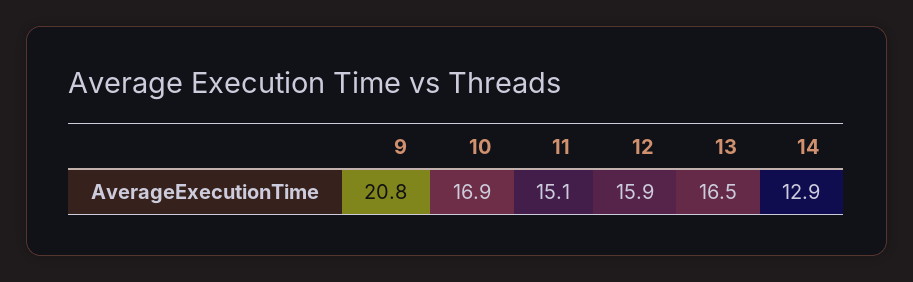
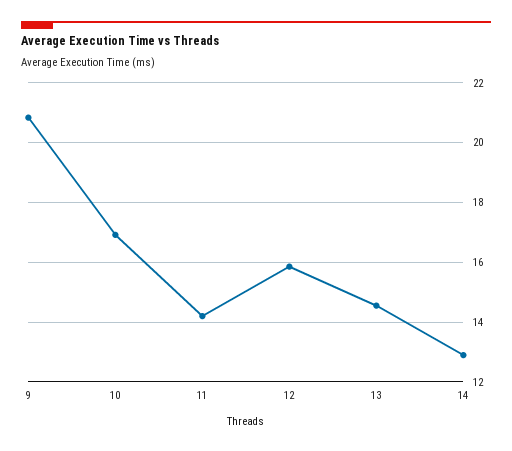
  {
    "9": 20.8,
    "10": 16.9,
-   "11": 15.1,
+   "11": 14.25,
    "12": 15.9,
-   "13": 16.5,
+   "13": 14.5,
    "14": 12.9
  }

